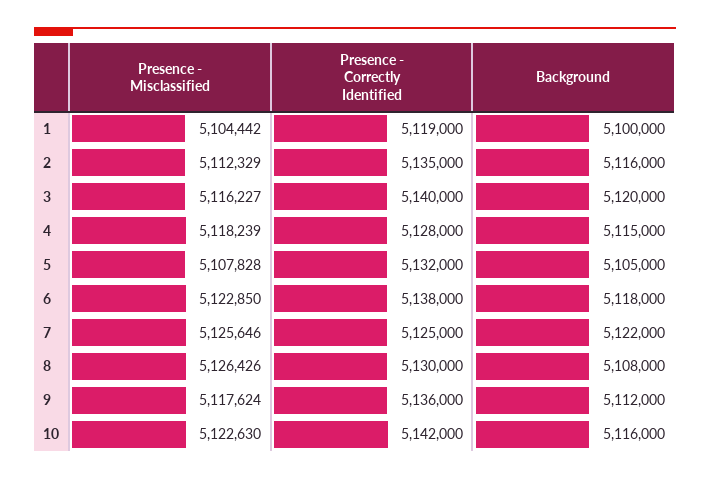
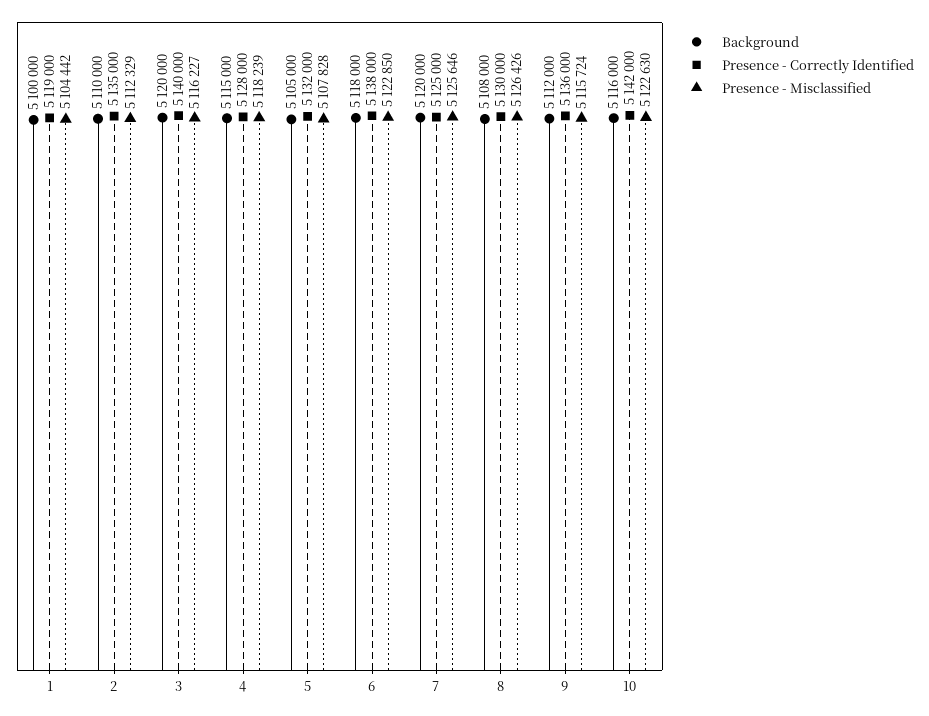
  {
    "Presence - Misclassified": {
      "1": 5104442,
      "2": 5112329,
      "3": 5116227,
      "4": 5118239,
      "5": 5107828,
      "6": 5122850,
      "7": 5125646,
      "8": 5126426,
-     "9": 5117624,
+     "9": 5115724,
      "10": 5122630
    },
    "Presence - Correctly Identified": {
      "1": 5119000,
      "2": 5135000,
      "3": 5140000,
      "4": 5128000,
      "5": 5132000,
      "6": 5138000,
      "7": 5125000,
      "8": 5130000,
      "9": 5136000,
      "10": 5142000
    },
    "Background": {
      "1": 5100000,
-     "2": 5116000,
+     "2": 5110000,
      "3": 5120000,
      "4": 5115000,
      "5": 5105000,
      "6": 5118000,
-     "7": 5122000,
+     "7": 5120000,
      "8": 5108000,
      "9": 5112000,
      "10": 5116000
    }
  }

